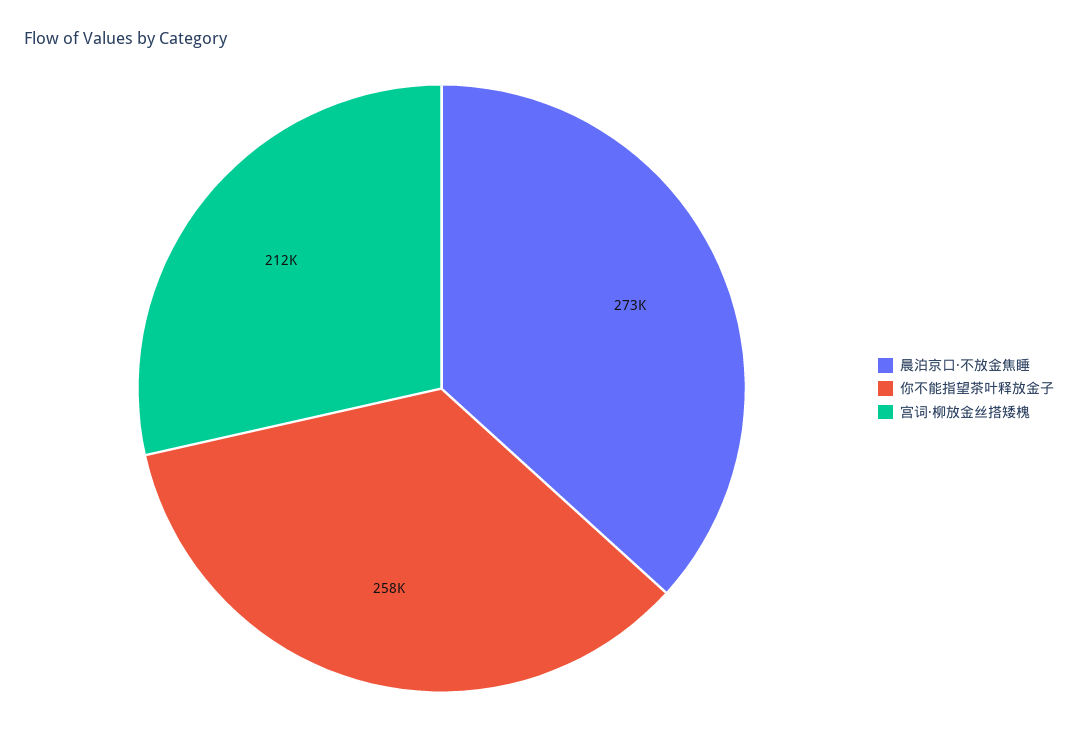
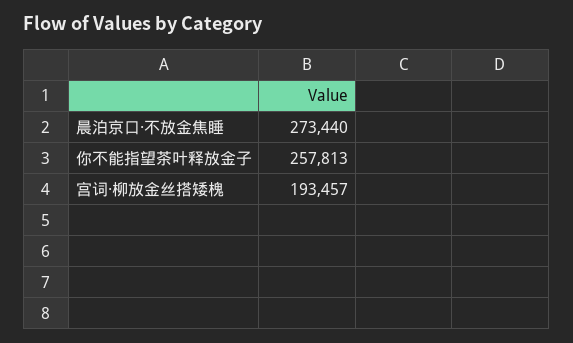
  {
    "晨泊京口·不放金焦睡": 273440,
    "你不能指望茶叶释放金子": 257813,
-   "宫词·柳放金丝搭矮槐": 212000
+   "宫词·柳放金丝搭矮槐": 193457
  }

